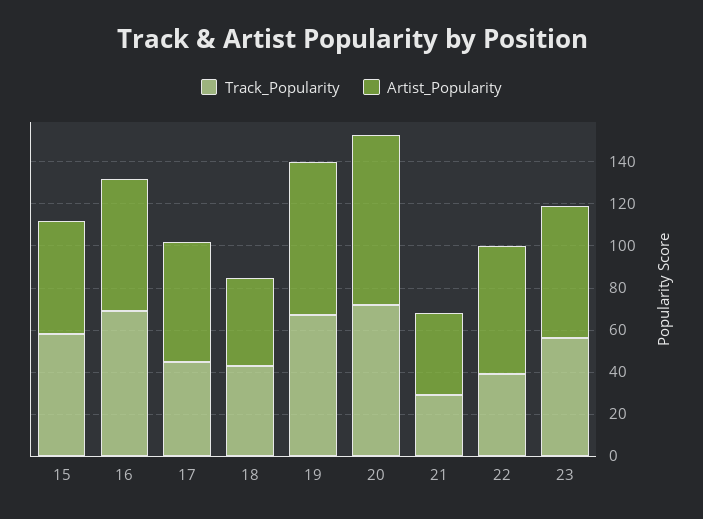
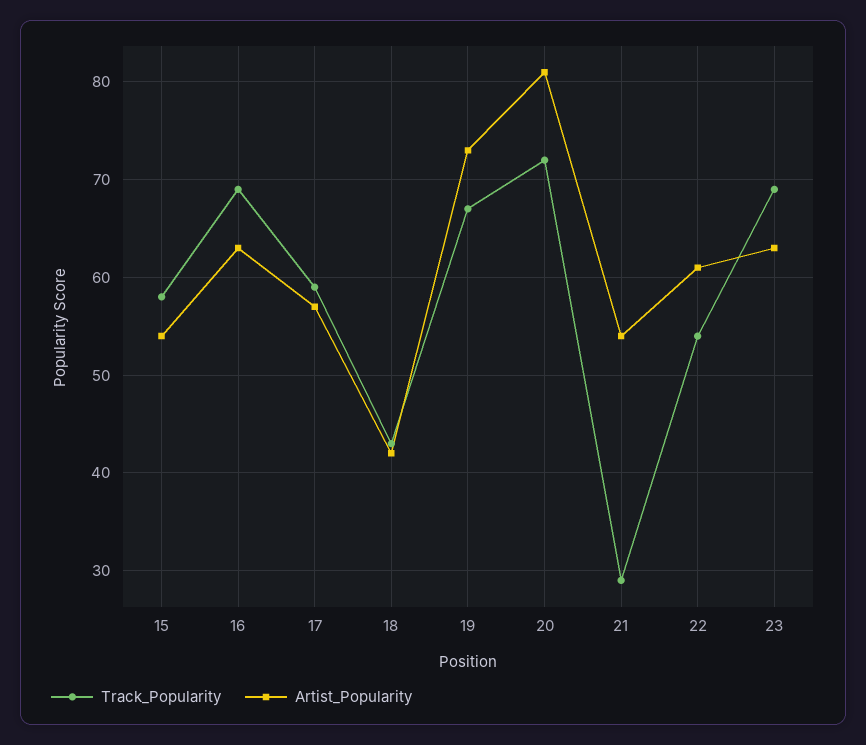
  {
    "Track_Popularity": {
      "15": 58,
      "16": 69,
-     "17": 45,
+     "17": 59,
      "18": 43,
      "19": 67,
      "20": 72,
      "21": 29,
-     "22": 40,
+     "22": 54,
-     "23": 55
+     "23": 69
    },
    "Artist_Popularity": {
      "15": 54,
      "16": 63,
      "17": 57,
      "18": 42,
      "19": 73,
      "20": 81,
-     "21": 40,
+     "21": 54,
      "22": 61,
      "23": 63
    }
  }

